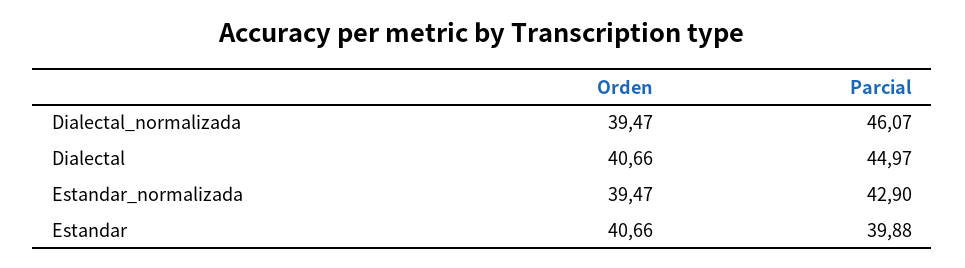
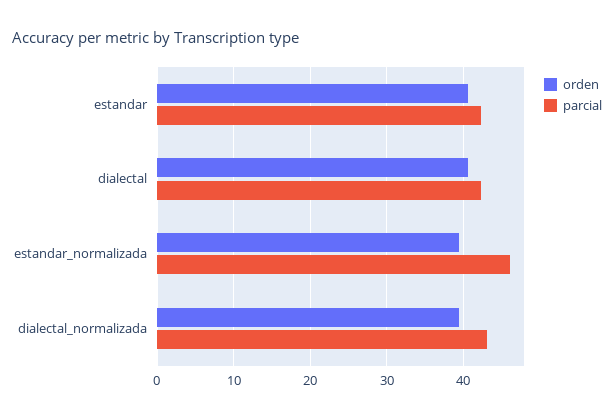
  {
    "Orden": {
      "Dialectal_normalizada": 39.47,
      "Dialectal": 40.66,
      "Estandar_normalizada": 39.47,
      "Estandar": 40.66
    },
    "Parcial": {
-     "Dialectal_normalizada": 46.07,
+     "Dialectal_normalizada": 43,
-     "Dialectal": 44.97,
+     "Dialectal": 42,
-     "Estandar_normalizada": 42.9,
+     "Estandar_normalizada": 46,
-     "Estandar": 39.88
+     "Estandar": 42
    }
  }

